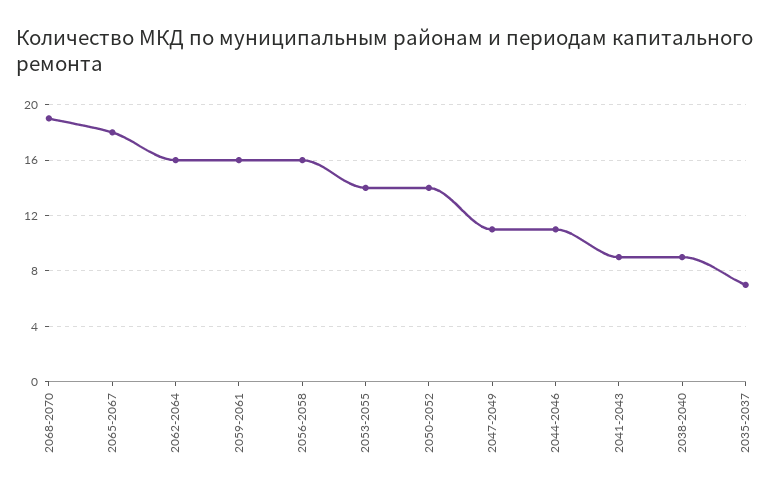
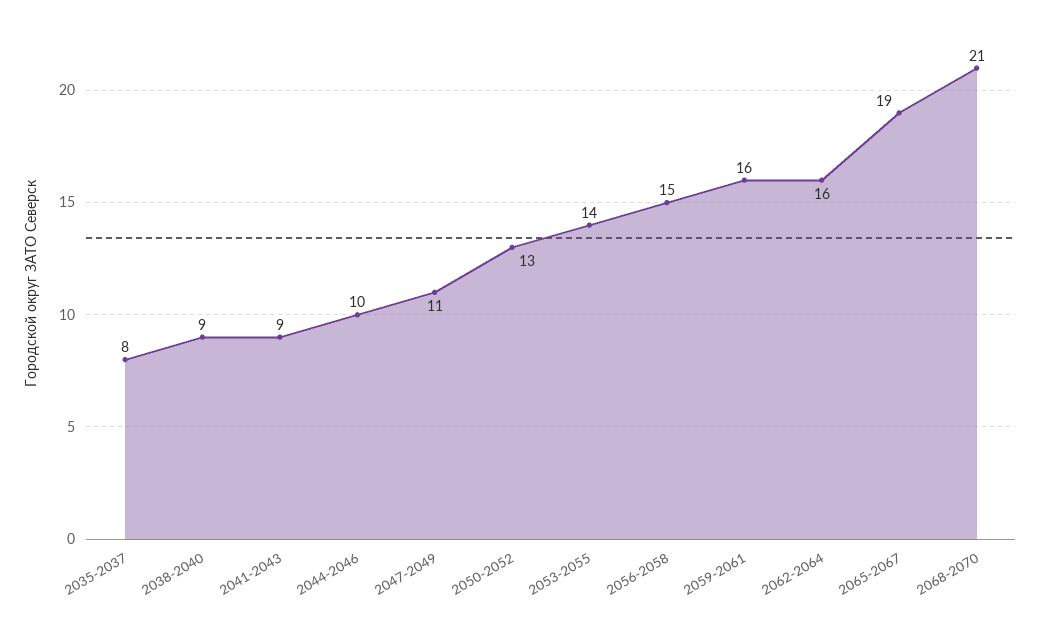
  {
-   "2068-2070": 19,
+   "2068-2070": 21,
-   "2065-2067": 18,
+   "2065-2067": 19,
    "2062-2064": 16,
    "2059-2061": 16,
-   "2056-2058": 16,
+   "2056-2058": 15,
    "2053-2055": 14,
-   "2050-2052": 14,
+   "2050-2052": 13,
    "2047-2049": 11,
-   "2044-2046": 11,
+   "2044-2046": 10,
    "2041-2043": 9,
    "2038-2040": 9,
-   "2035-2037": 7
+   "2035-2037": 8
  }

